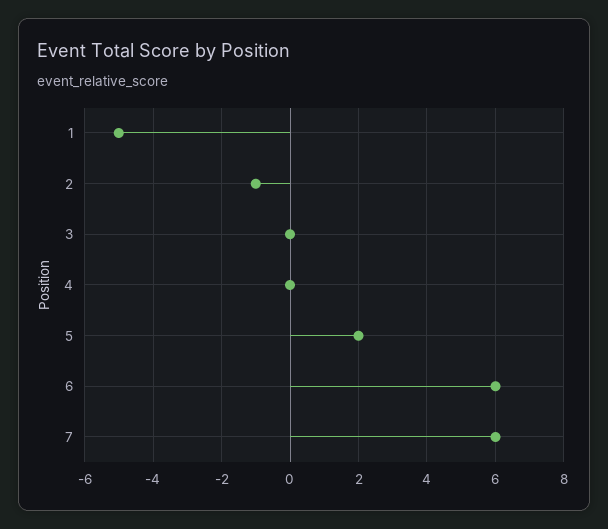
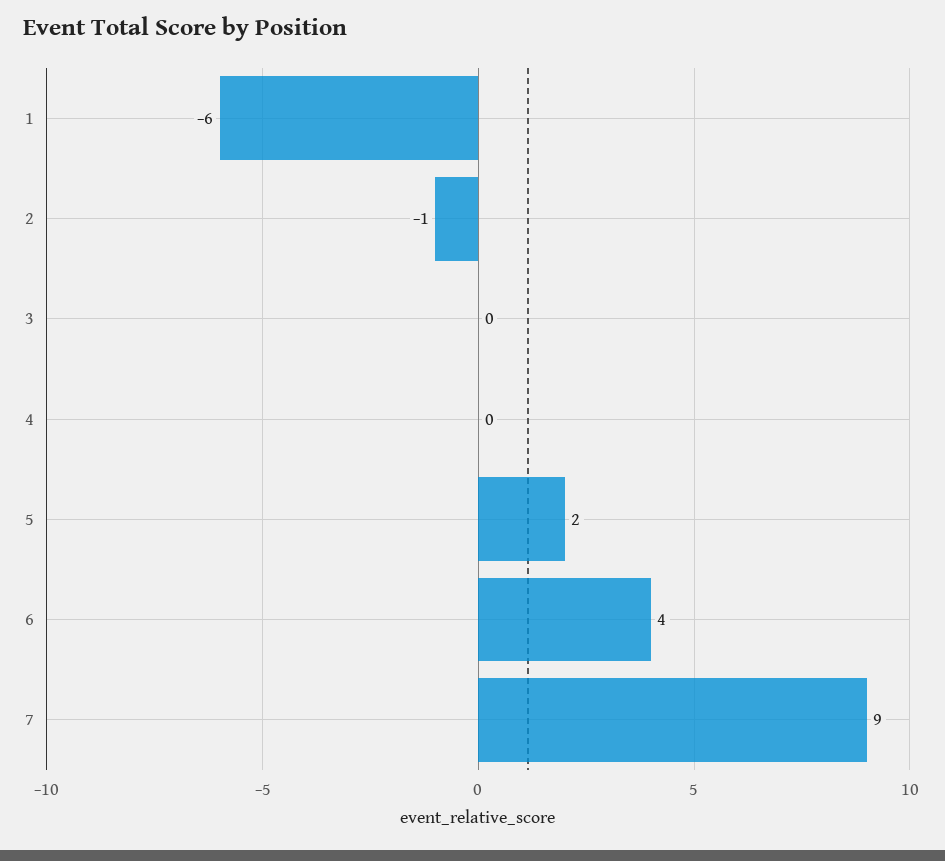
  {
-   "1": -5,
+   "1": -6,
    "2": -1,
    "3": 0,
    "4": 0,
    "5": 2,
-   "6": 6,
+   "6": 4,
-   "7": 6
+   "7": 9
  }

